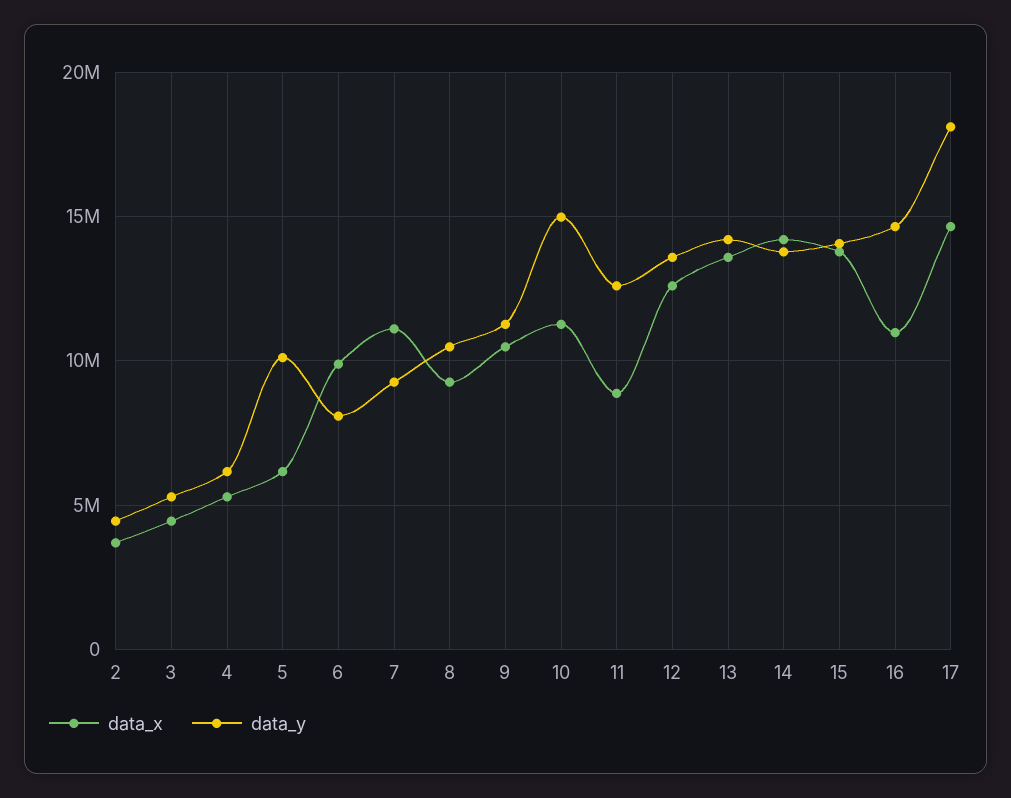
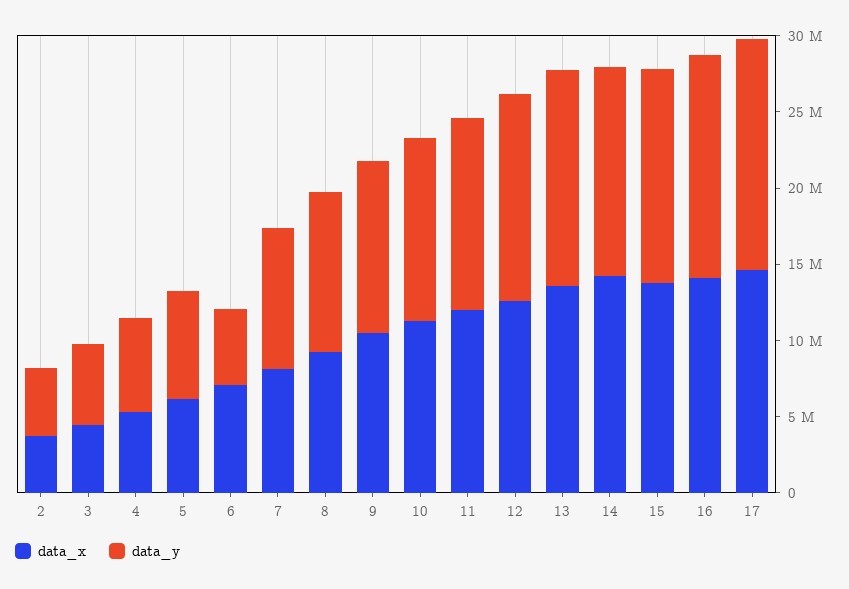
  {
    "data_x": {
      "2": 3500000,
      "3": 4500000,
      "4": 5500000,
      "5": 6000000,
-     "6": 10000000,
+     "6": 7000000,
-     "7": 11000000,
+     "7": 8000000,
      "8": 9500000,
      "9": 10500000,
      "10": 11500000,
-     "11": 9000000,
+     "11": 12000000,
      "12": 12500000,
      "13": 13500000,
      "14": 14000000,
      "15": 14000000,
-     "16": 11000000,
+     "16": 14000000,
      "17": 14500000
    },
    "data_y": {
      "2": 4500000,
      "3": 5500000,
      "4": 6000000,
-     "5": 10000000,
+     "5": 7000000,
-     "6": 8000000,
+     "6": 5000000,
      "7": 9500000,
      "8": 10500000,
      "9": 11500000,
-     "10": 15000000,
+     "10": 12000000,
      "11": 12500000,
      "12": 13500000,
      "13": 14000000,
      "14": 14000000,
      "15": 14000000,
      "16": 14500000,
-     "17": 18000000
+     "17": 15000000
    }
  }

